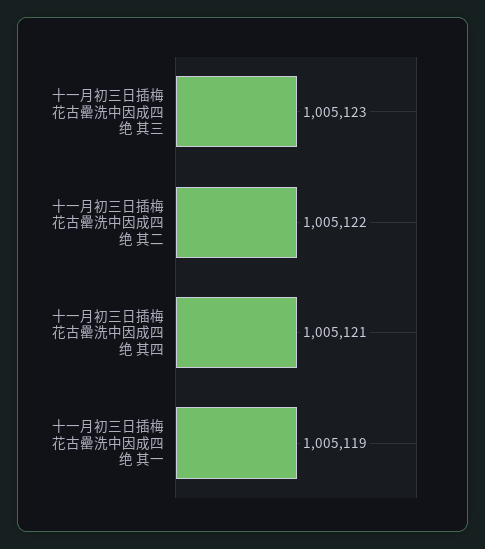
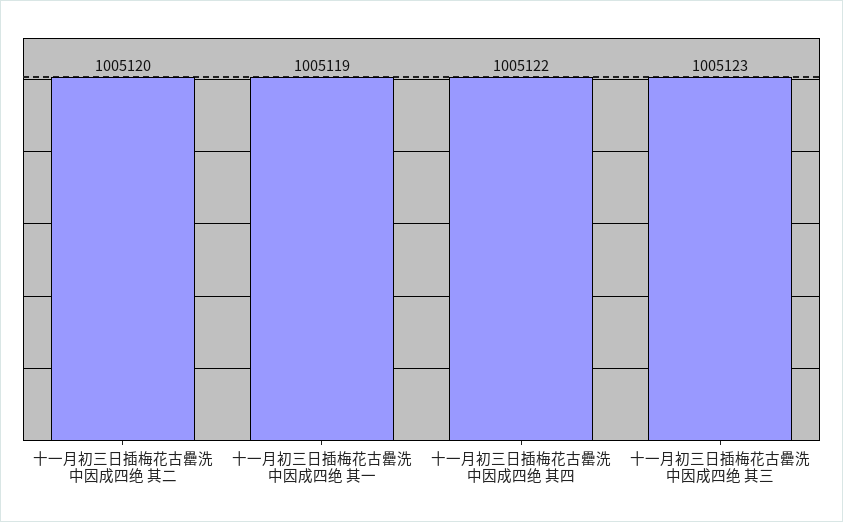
  {
    "十一月初三日插梅花古罍洗中因成四绝 其三": 1005123,
-   "十一月初三日插梅花古罍洗中因成四绝 其二": 1005122,
+   "十一月初三日插梅花古罍洗中因成四绝 其二": 1005120,
-   "十一月初三日插梅花古罍洗中因成四绝 其四": 1005121,
+   "十一月初三日插梅花古罍洗中因成四绝 其四": 1005122,
    "十一月初三日插梅花古罍洗中因成四绝 其一": 1005119
  }

